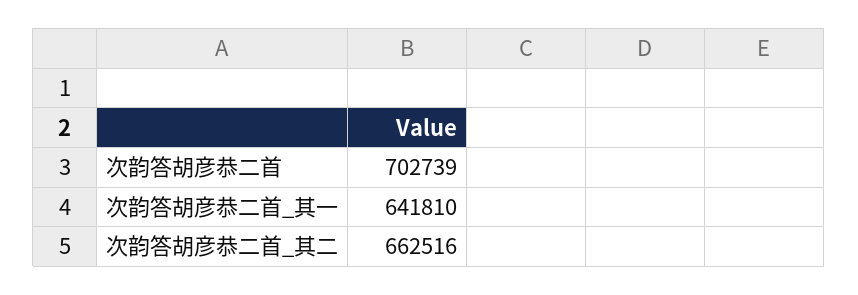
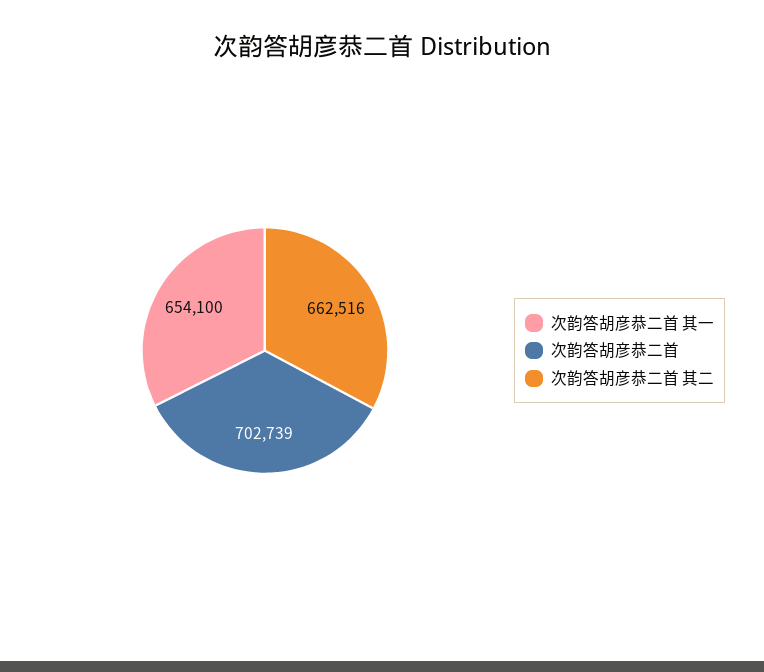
  {
    "次韵答胡彦恭二首": 702739,
-   "次韵答胡彦恭二首_其一": 641810,
+   "次韵答胡彦恭二首_其一": 654100,
    "次韵答胡彦恭二首_其二": 662516
  }

